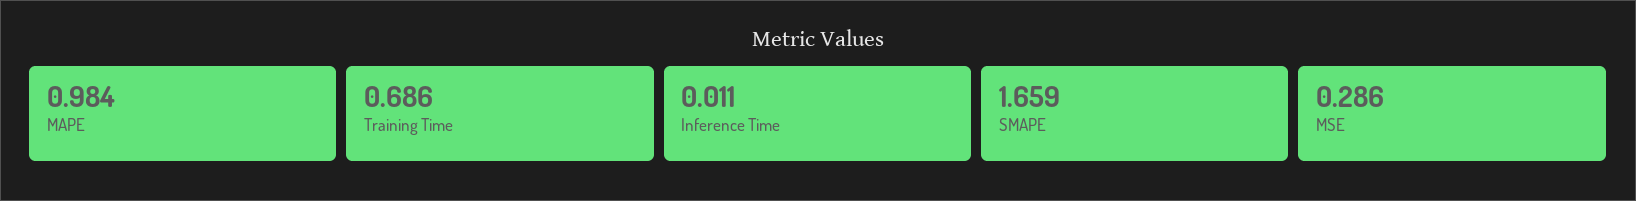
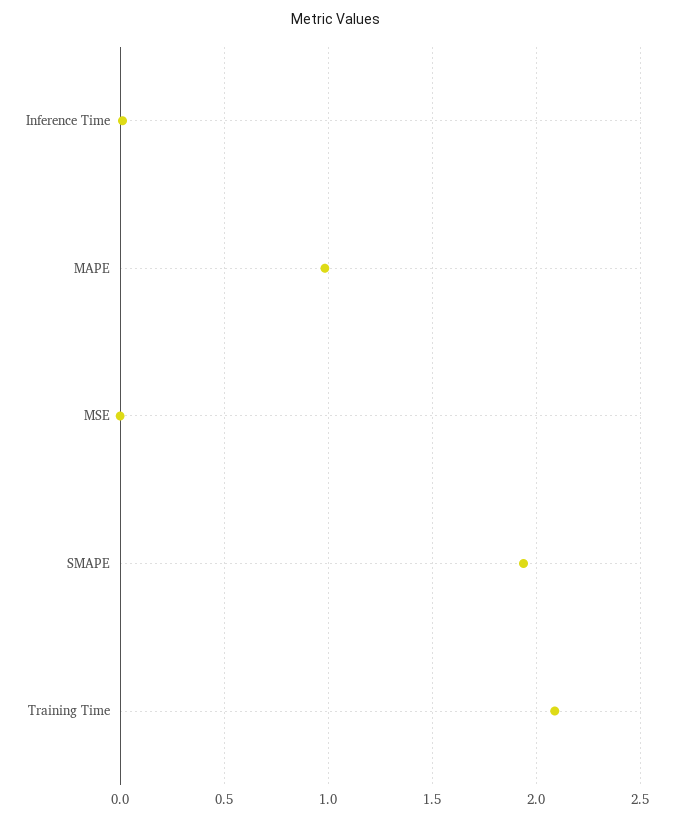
  {
    "MAPE": 0.984,
-   "Training Time": 0.686,
+   "Training Time": 2.1,
    "Inference Time": 0.011,
-   "SMAPE": 1.659,
+   "SMAPE": 1.95,
-   "MSE": 0.286
+   "MSE": 0
  }

